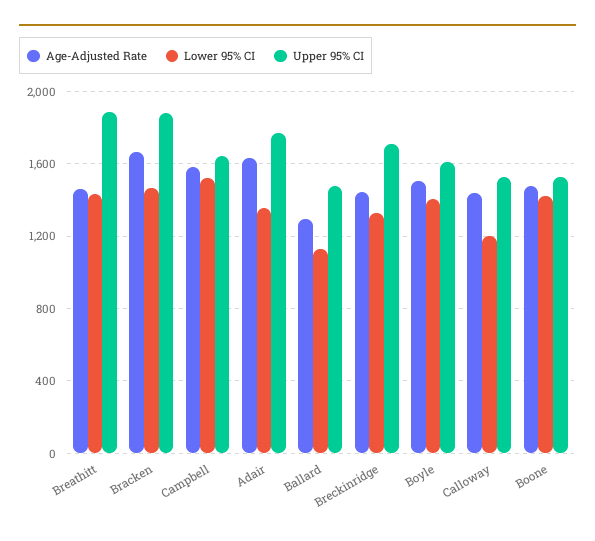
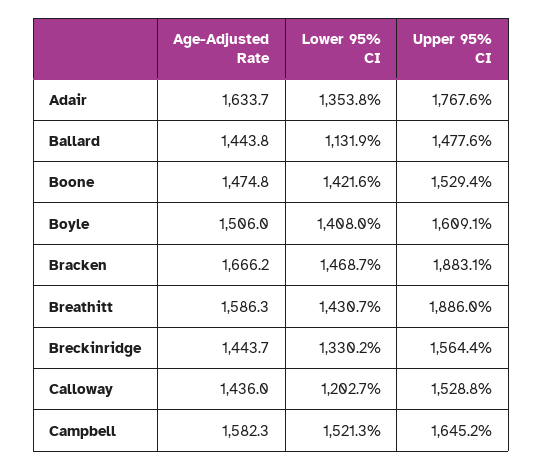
  {
    "Age-Adjusted Rate": {
-     "Breathitt": 1450,
+     "Breathitt": 1586.3,
      "Bracken": 1666.2,
      "Campbell": 1582.3,
      "Adair": 1633.7,
-     "Ballard": 1300,
+     "Ballard": 1443.8,
      "Breckinridge": 1443.7,
      "Boyle": 1506,
      "Calloway": 1436,
      "Boone": 1474.8
    },
    "Lower 95% CI": {
      "Breathitt": 1430.7,
      "Bracken": 1468.7,
      "Campbell": 1521.3,
      "Adair": 1353.8,
      "Ballard": 1131.9,
      "Breckinridge": 1330.2,
      "Boyle": 1408,
      "Calloway": 1202.7,
      "Boone": 1421.6
    },
    "Upper 95% CI": {
      "Breathitt": 1886,
      "Bracken": 1883.1,
      "Campbell": 1645.2,
      "Adair": 1767.6,
      "Ballard": 1477.6,
-     "Breckinridge": 1700,
+     "Breckinridge": 1564.4,
      "Boyle": 1609.1,
      "Calloway": 1528.8,
      "Boone": 1529.4
    }
  }

